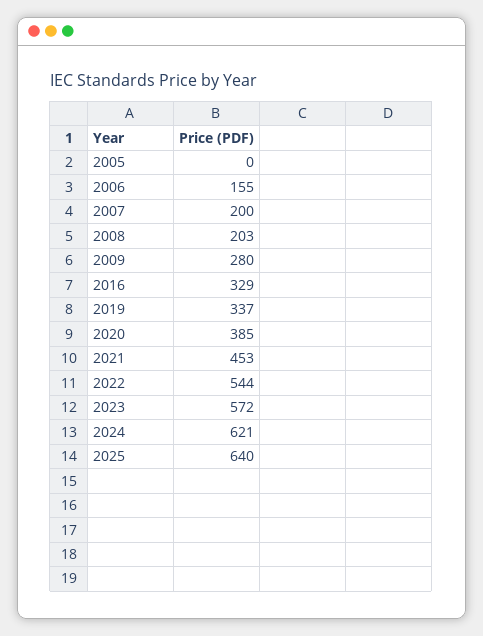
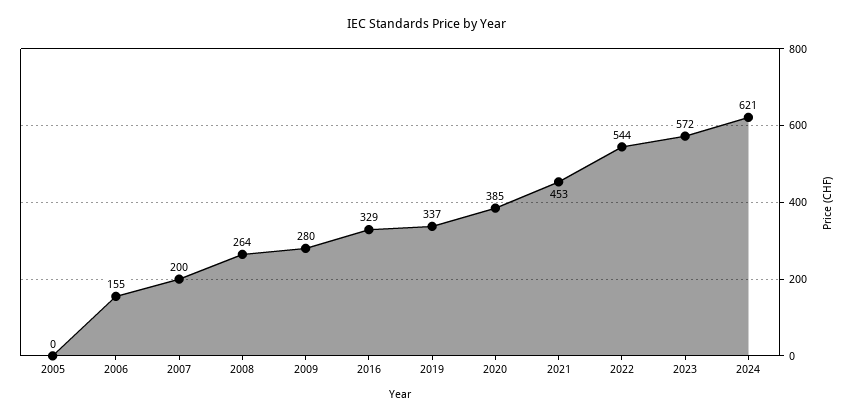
  {
    "2005": 0,
    "2006": 155,
    "2007": 200,
-   "2008": 203,
+   "2008": 264,
    "2009": 280,
    "2016": 329,
    "2019": 337,
    "2020": 385,
    "2021": 453,
    "2022": 544,
    "2023": 572,
-   "2024": 621,
+   "2024": 621
-   "2025": 640
  }

